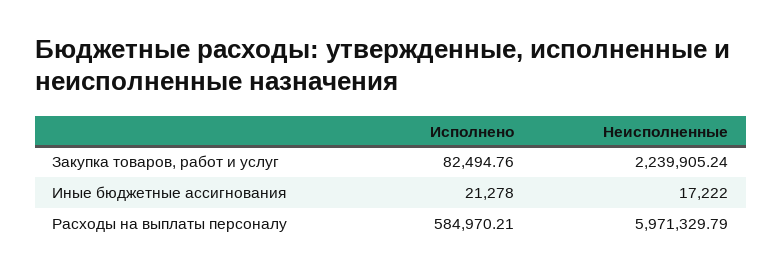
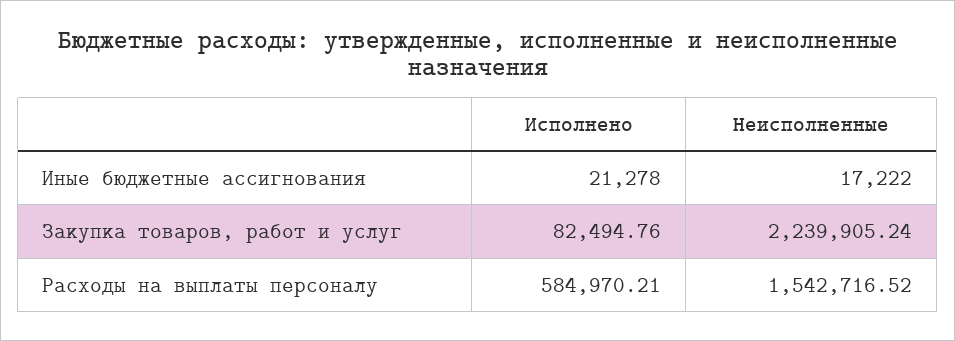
  {
    "Исполнено": {
      "Закупка товаров, работ и услуг": 82494.76,
      "Иные бюджетные ассигнования": 21278,
      "Расходы на выплаты персоналу": 584970.21
    },
    "Неисполненные": {
      "Закупка товаров, работ и услуг": 2239905.24,
      "Иные бюджетные ассигнования": 17222,
-     "Расходы на выплаты персоналу": 5971329.79
+     "Расходы на выплаты персоналу": 1542716.52
    }
  }

